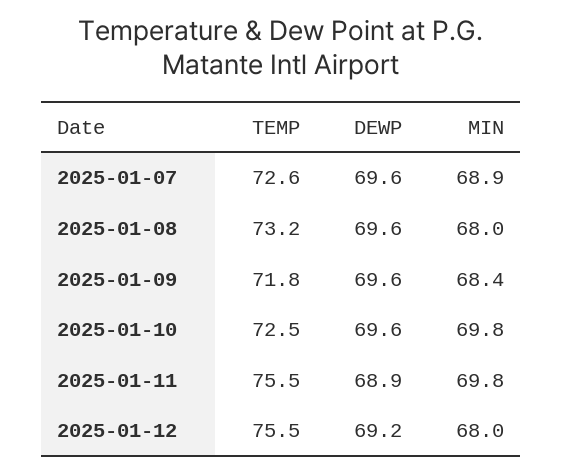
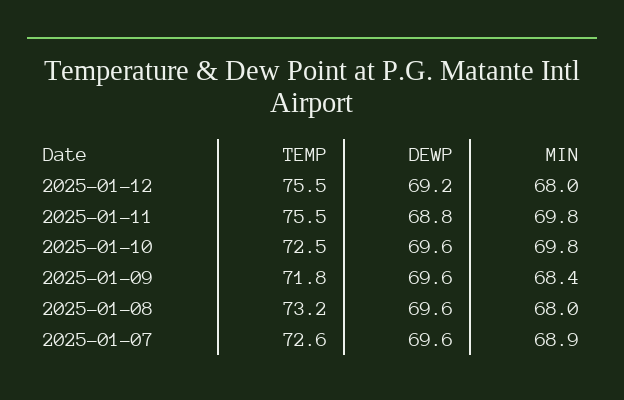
  {
    "TEMP": {
      "2025-01-07": 72.6,
      "2025-01-08": 73.2,
      "2025-01-09": 71.8,
      "2025-01-10": 72.5,
      "2025-01-11": 75.5,
      "2025-01-12": 75.5
    },
    "DEWP": {
      "2025-01-07": 69.6,
      "2025-01-08": 69.6,
      "2025-01-09": 69.6,
      "2025-01-10": 69.6,
-     "2025-01-11": 68.9,
+     "2025-01-11": 68.8,
      "2025-01-12": 69.2
    },
    "MIN": {
      "2025-01-07": 68.9,
      "2025-01-08": 68,
      "2025-01-09": 68.4,
      "2025-01-10": 69.8,
      "2025-01-11": 69.8,
      "2025-01-12": 68
    }
  }

